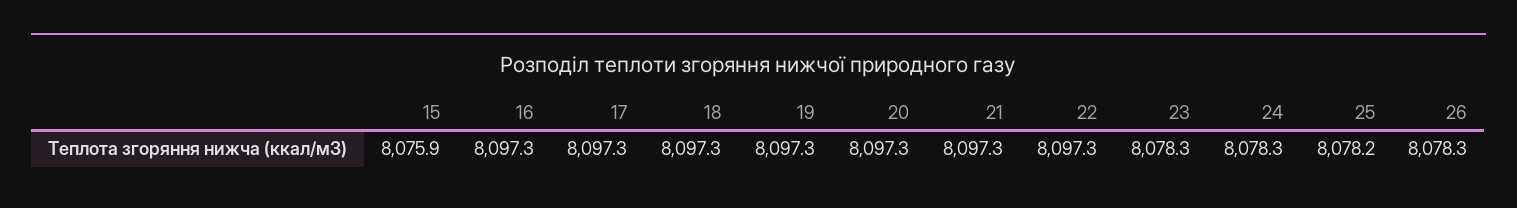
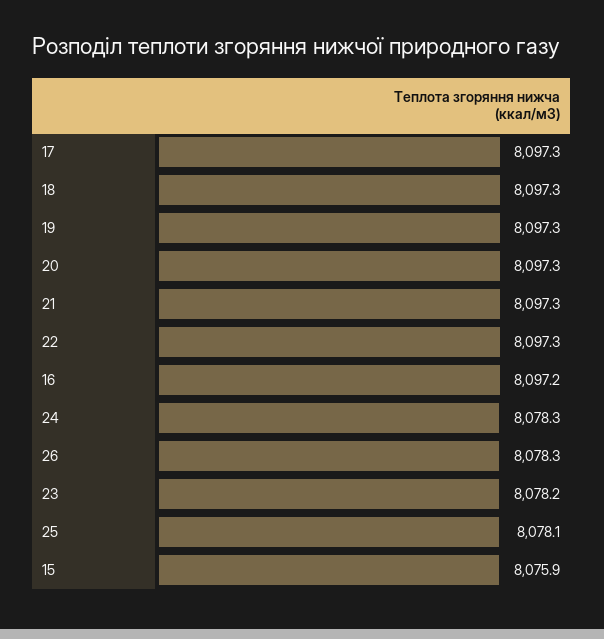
  {
    "15": 8075.9,
-   "16": 8097.3,
+   "16": 8097.2,
    "17": 8097.3,
    "18": 8097.3,
    "19": 8097.3,
    "20": 8097.3,
    "21": 8097.3,
    "22": 8097.3,
-   "23": 8078.3,
+   "23": 8078.2,
    "24": 8078.3,
-   "25": 8078.2,
+   "25": 8078.1,
    "26": 8078.3
  }

